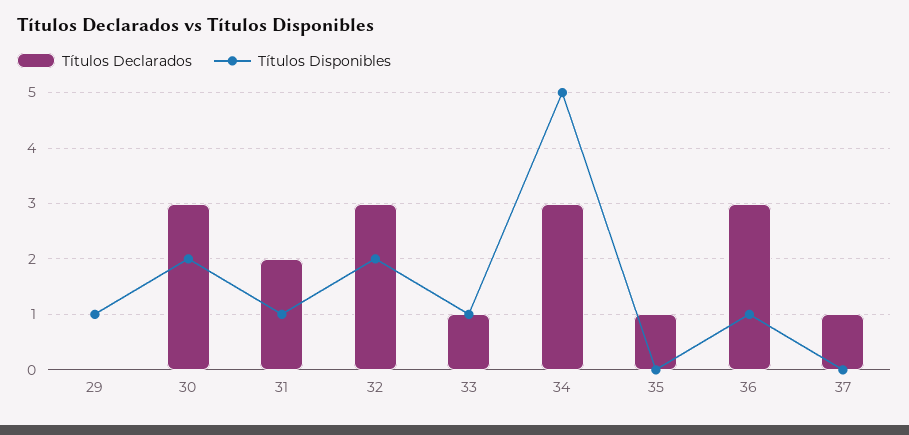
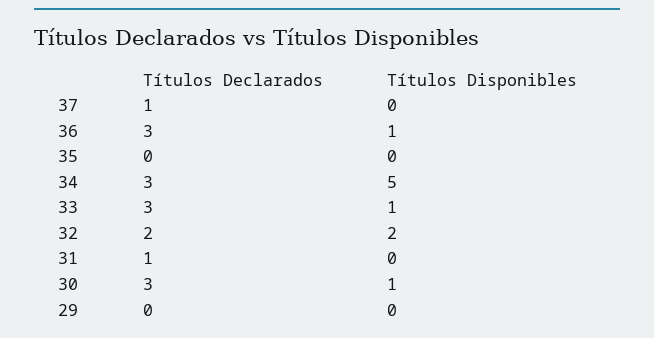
  {
    "Títulos Declarados": {
      "29": 0,
      "30": 3,
-     "31": 2,
+     "31": 1,
-     "32": 3,
+     "32": 2,
-     "33": 1,
+     "33": 3,
      "34": 3,
-     "35": 1,
+     "35": 0,
      "36": 3,
      "37": 1
    },
    "Títulos Disponibles": {
-     "29": 1,
+     "29": 0,
-     "30": 2,
+     "30": 1,
-     "31": 1,
+     "31": 0,
      "32": 2,
      "33": 1,
      "34": 5,
      "35": 0,
      "36": 1,
      "37": 0
    }
  }

